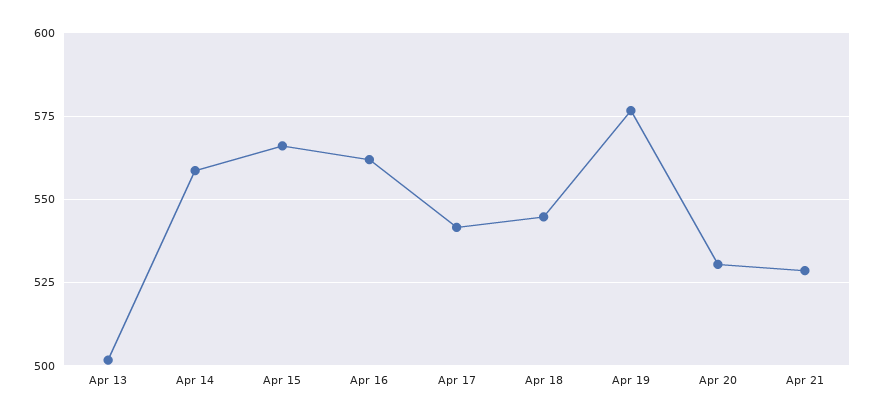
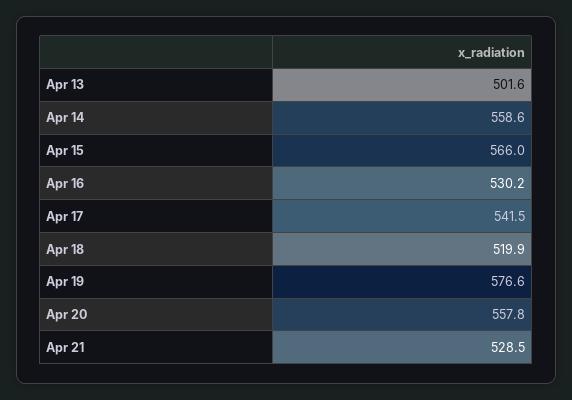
  {
    "Apr 13": 501.6,
    "Apr 14": 558.6,
    "Apr 15": 566,
-   "Apr 16": 562.5,
+   "Apr 16": 530.2,
    "Apr 17": 541.5,
-   "Apr 18": 545,
+   "Apr 18": 519.9,
    "Apr 19": 576.6,
-   "Apr 20": 530,
+   "Apr 20": 557.8,
    "Apr 21": 528.5
  }

